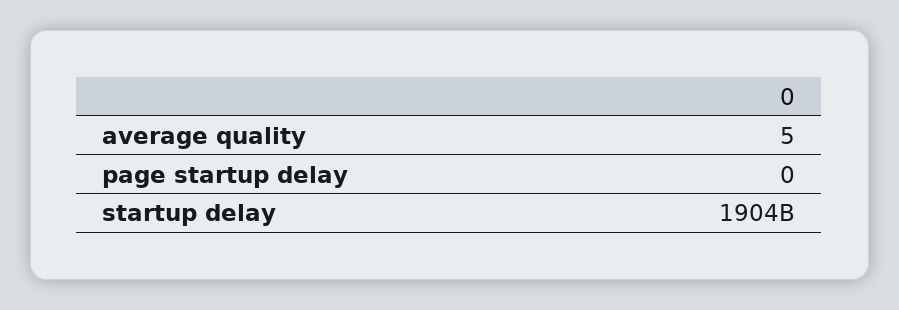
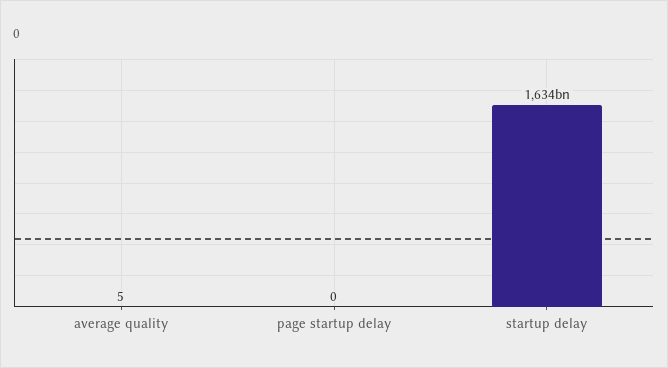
  {
    "average quality": 5,
    "page startup delay": 0,
-   "startup delay": 1904000000000
+   "startup delay": 1634000000000
  }

